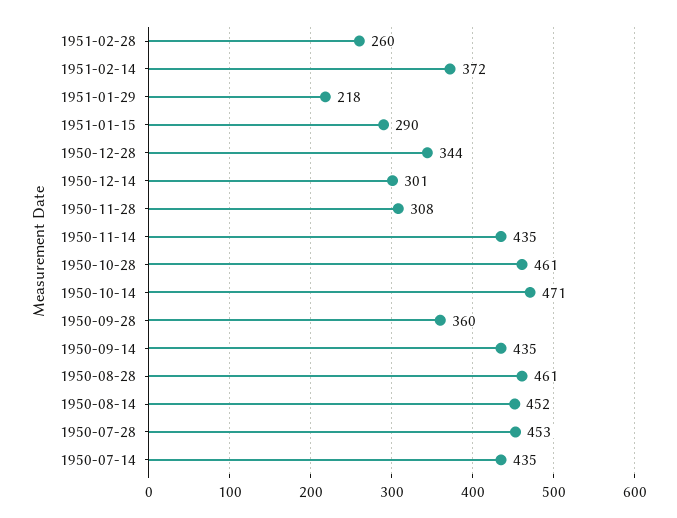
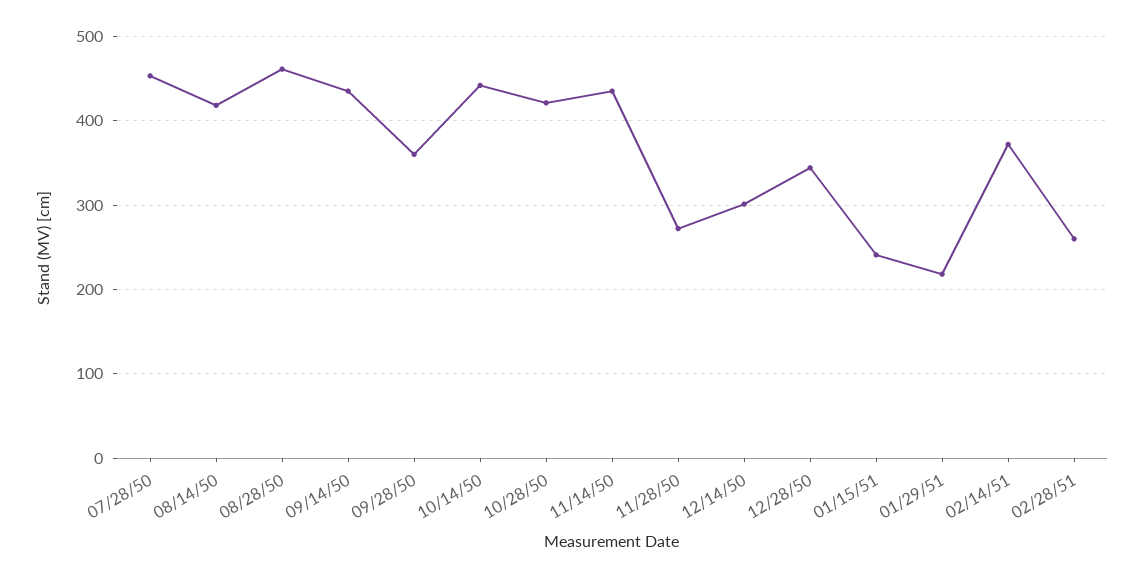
  {
    "1951-02-28": 260,
    "1951-02-14": 372,
    "1951-01-29": 218,
-   "1951-01-15": 290,
+   "1951-01-15": 240,
    "1950-12-28": 344,
    "1950-12-14": 301,
-   "1950-11-28": 308,
+   "1950-11-28": 270,
    "1950-11-14": 435,
-   "1950-10-28": 461,
+   "1950-10-28": 420,
-   "1950-10-14": 471,
+   "1950-10-14": 440,
    "1950-09-28": 360,
    "1950-09-14": 435,
    "1950-08-28": 461,
-   "1950-08-14": 452,
+   "1950-08-14": 420,
-   "1950-07-28": 453,
+   "1950-07-28": 453
-   "1950-07-14": 435
  }

